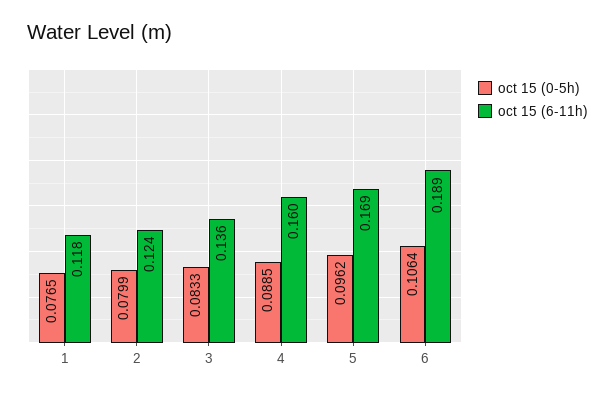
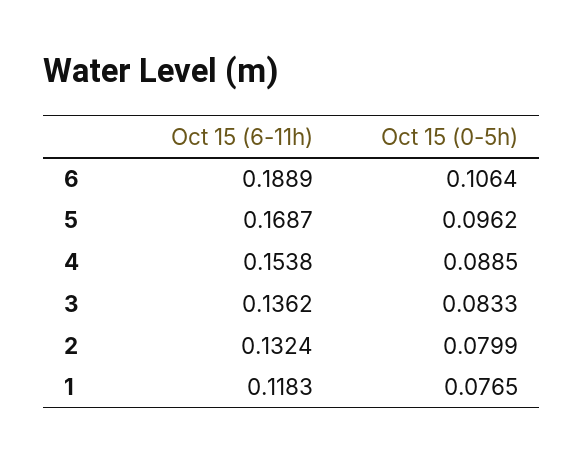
  {
    "oct 15 (0-5h)": {
      "1": 0.0765,
      "2": 0.0799,
      "3": 0.0833,
      "4": 0.0885,
      "5": 0.0962,
      "6": 0.1064
    },
    "oct 15 (6-11h)": {
      "1": 0.1183,
-     "2": 0.124,
+     "2": 0.1324,
      "3": 0.1362,
-     "4": 0.16,
+     "4": 0.1538,
      "5": 0.1687,
      "6": 0.1889
    }
  }

